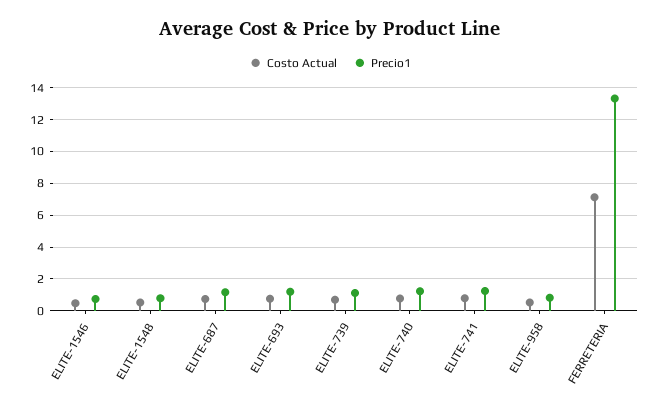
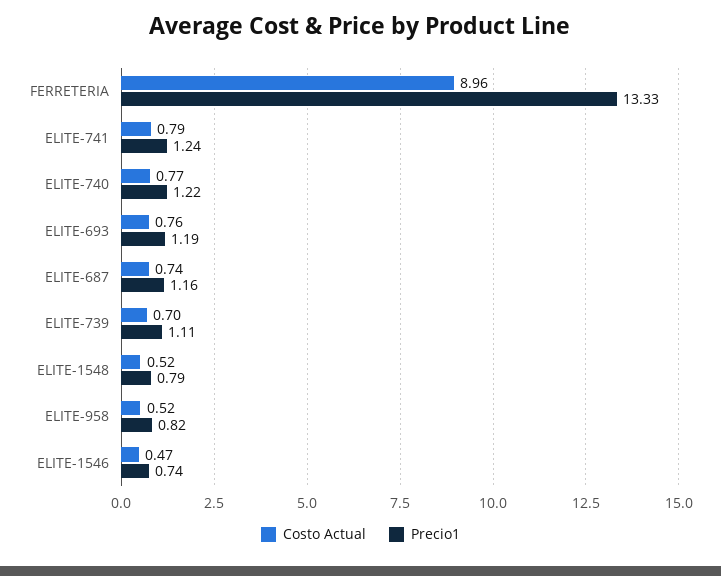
  {
    "Costo Actual": {
      "ELITE-1546": 0.47,
      "ELITE-1548": 0.52,
      "ELITE-687": 0.74,
      "ELITE-693": 0.76,
      "ELITE-739": 0.7,
      "ELITE-740": 0.77,
      "ELITE-741": 0.79,
      "ELITE-958": 0.52,
-     "FERRETERIA": 7
+     "FERRETERIA": 8.96
    },
    "Precio1": {
      "ELITE-1546": 0.74,
      "ELITE-1548": 0.79,
      "ELITE-687": 1.16,
      "ELITE-693": 1.19,
      "ELITE-739": 1.11,
      "ELITE-740": 1.22,
      "ELITE-741": 1.24,
      "ELITE-958": 0.82,
      "FERRETERIA": 13.33
    }
  }

